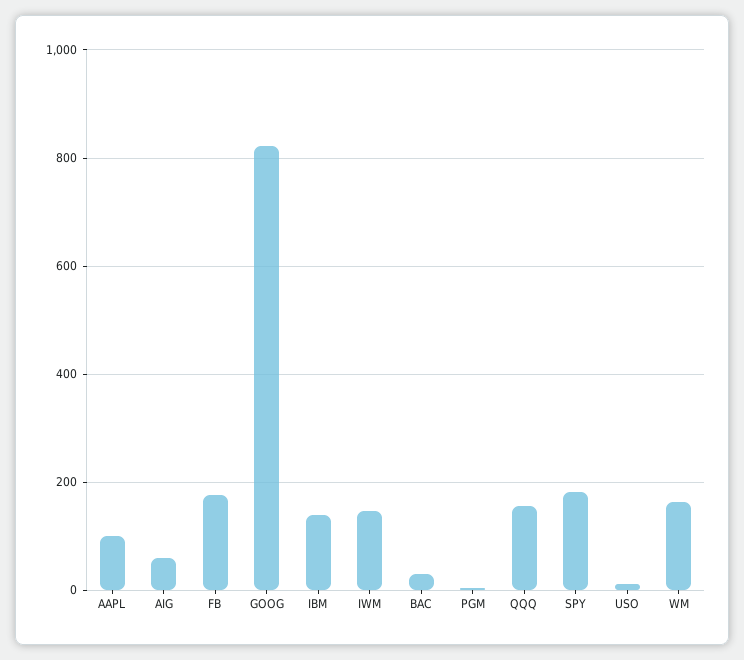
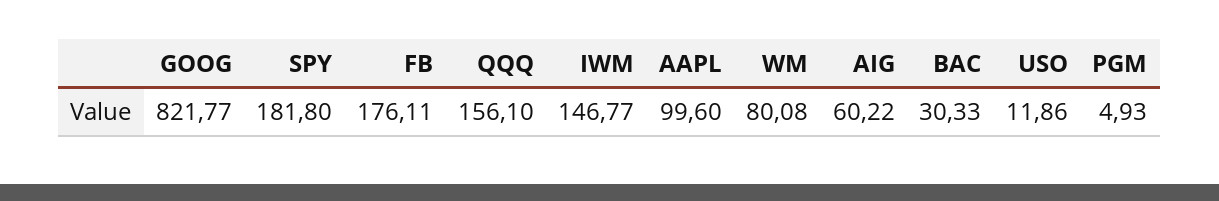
  {
    "AAPL": 99.6,
    "AIG": 60.22,
    "FB": 176.11,
    "GOOG": 821.77,
-   "IBM": 140,
    "IWM": 146.77,
    "BAC": 30.33,
    "PGM": 4.93,
    "QQQ": 156.1,
    "SPY": 181.8,
    "USO": 11.86,
-   "WM": 160
+   "WM": 80.08
  }

